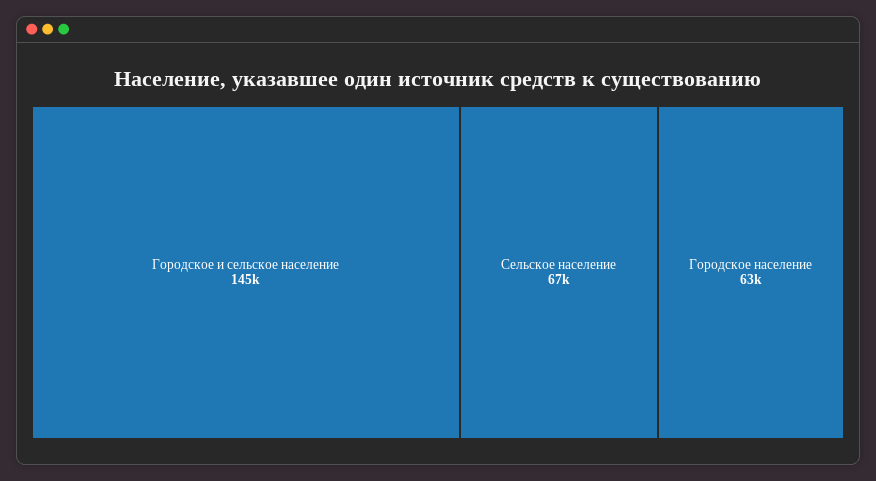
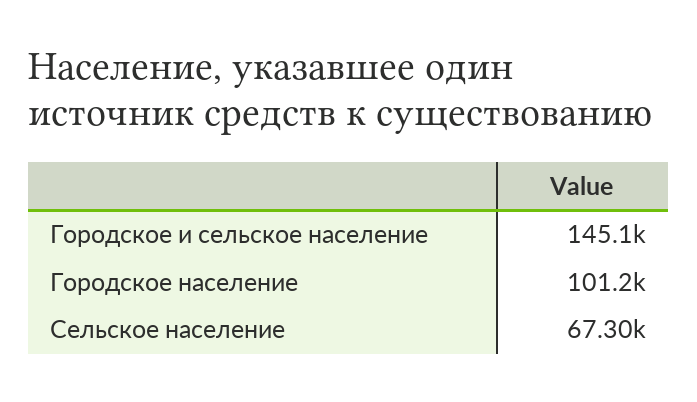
  {
    "Городское и сельское население": 145100,
    "Сельское население": 67300,
-   "Городское население": 63000
+   "Городское население": 101200
  }

